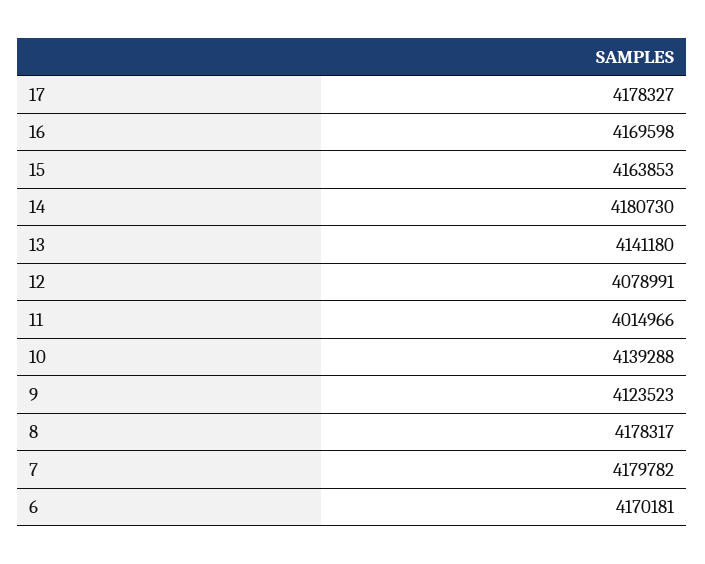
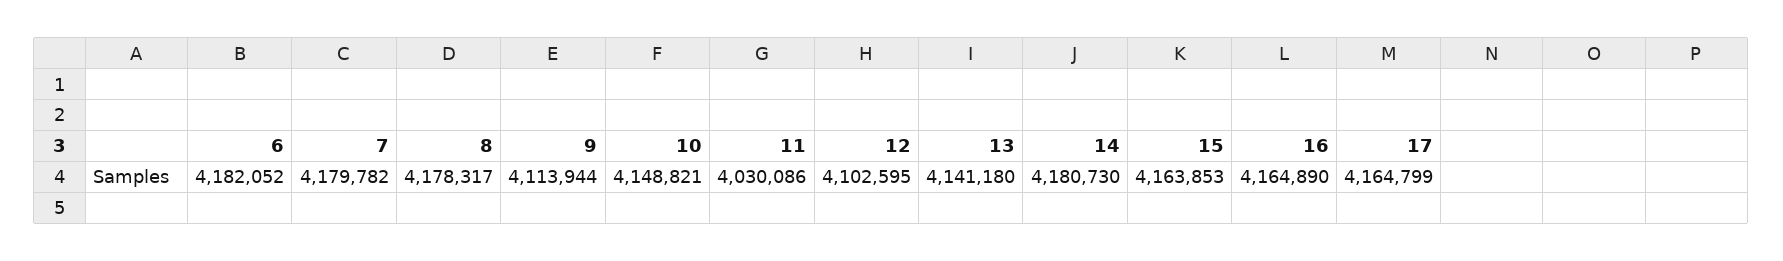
  {
-   "17": 4178327,
+   "17": 4164799,
-   "16": 4169598,
+   "16": 4164890,
    "15": 4163853,
    "14": 4180730,
    "13": 4141180,
-   "12": 4078991,
+   "12": 4102595,
-   "11": 4014966,
+   "11": 4030086,
-   "10": 4139288,
+   "10": 4148821,
-   "9": 4123523,
+   "9": 4113944,
    "8": 4178317,
    "7": 4179782,
-   "6": 4170181
+   "6": 4182052
  }

